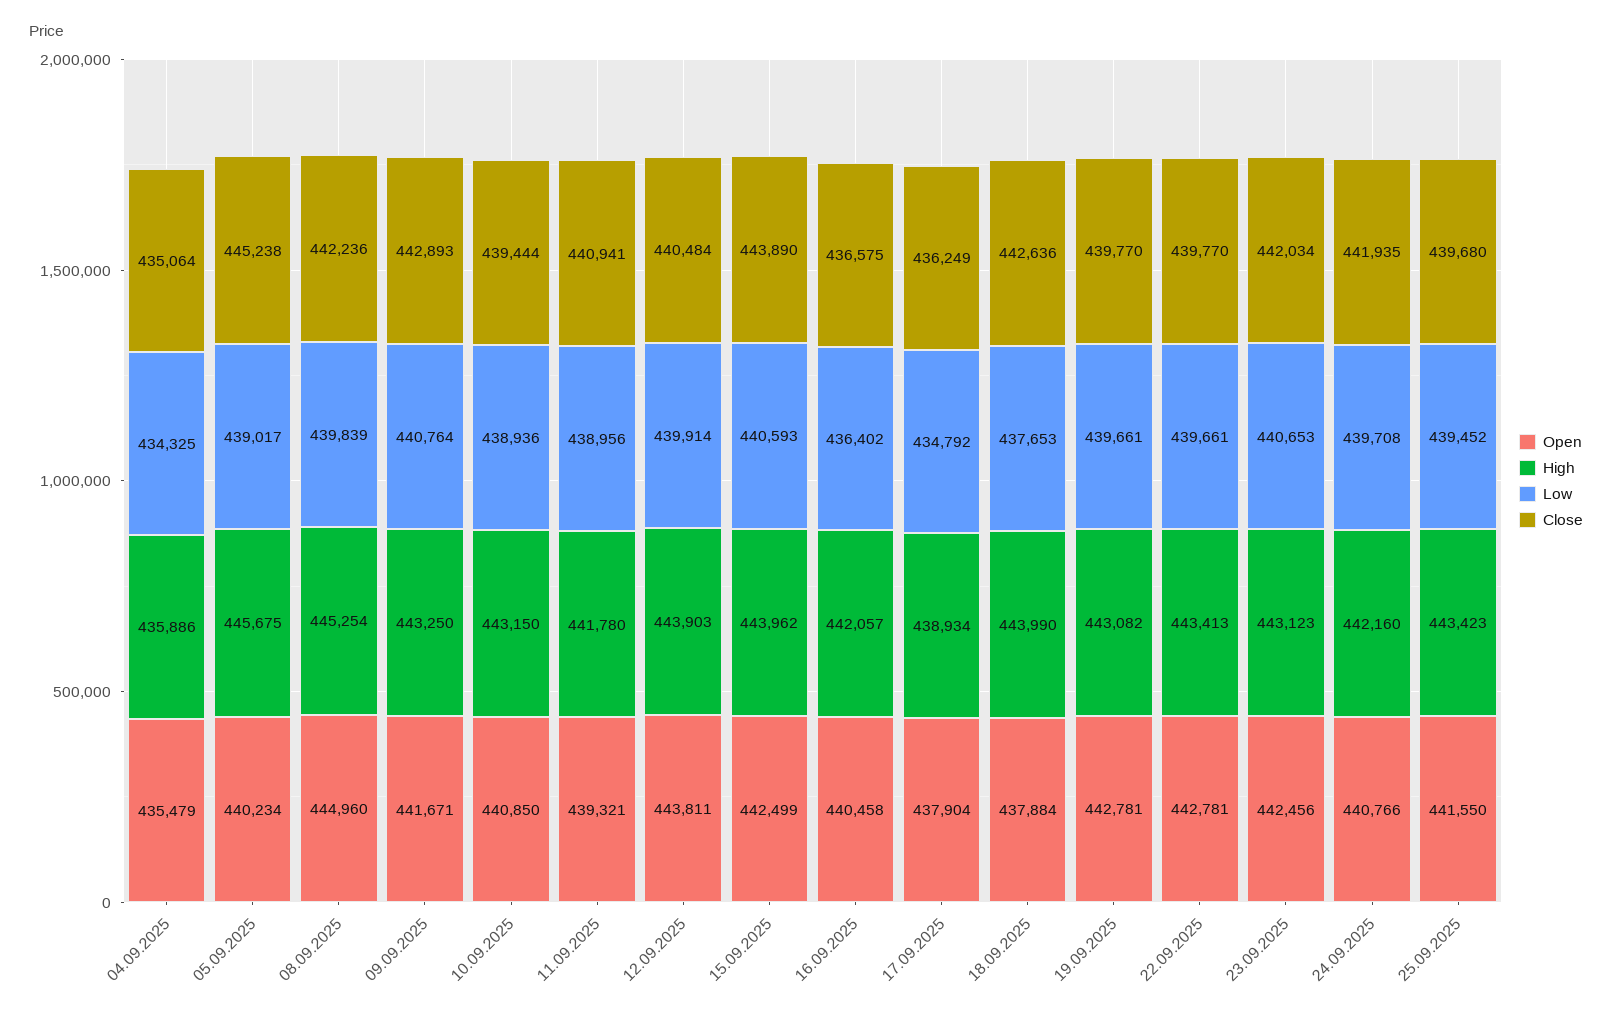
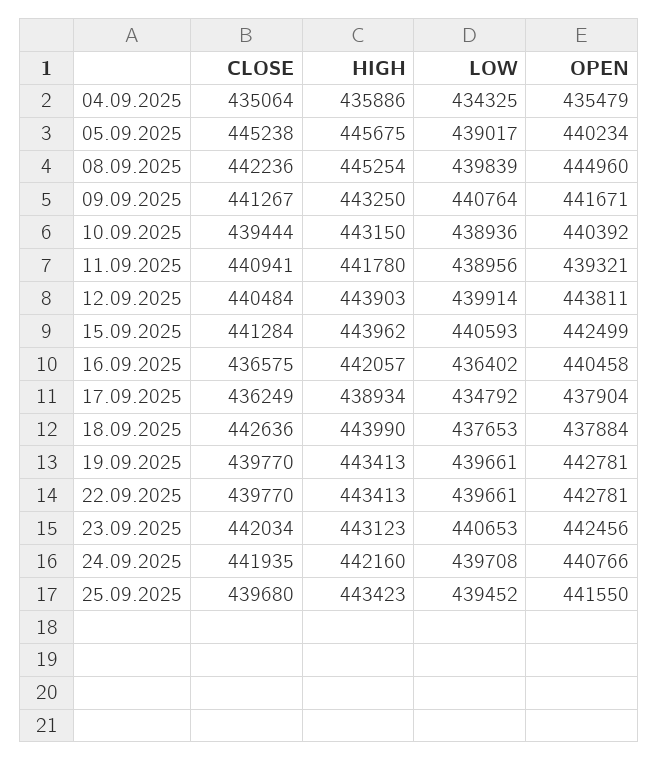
  {
    "Open": {
      "04.09.2025": 435479,
      "05.09.2025": 440234,
      "08.09.2025": 444960,
      "09.09.2025": 441671,
-     "10.09.2025": 440850,
+     "10.09.2025": 440392,
      "11.09.2025": 439321,
      "12.09.2025": 443811,
      "15.09.2025": 442499,
      "16.09.2025": 440458,
      "17.09.2025": 437904,
      "18.09.2025": 437884,
      "19.09.2025": 442781,
      "22.09.2025": 442781,
      "23.09.2025": 442456,
      "24.09.2025": 440766,
      "25.09.2025": 441550
    },
    "High": {
      "04.09.2025": 435886,
      "05.09.2025": 445675,
      "08.09.2025": 445254,
      "09.09.2025": 443250,
      "10.09.2025": 443150,
      "11.09.2025": 441780,
      "12.09.2025": 443903,
      "15.09.2025": 443962,
      "16.09.2025": 442057,
      "17.09.2025": 438934,
      "18.09.2025": 443990,
-     "19.09.2025": 443082,
+     "19.09.2025": 443413,
      "22.09.2025": 443413,
      "23.09.2025": 443123,
      "24.09.2025": 442160,
      "25.09.2025": 443423
    },
    "Low": {
      "04.09.2025": 434325,
      "05.09.2025": 439017,
      "08.09.2025": 439839,
      "09.09.2025": 440764,
      "10.09.2025": 438936,
      "11.09.2025": 438956,
      "12.09.2025": 439914,
      "15.09.2025": 440593,
      "16.09.2025": 436402,
      "17.09.2025": 434792,
      "18.09.2025": 437653,
      "19.09.2025": 439661,
      "22.09.2025": 439661,
      "23.09.2025": 440653,
      "24.09.2025": 439708,
      "25.09.2025": 439452
    },
    "Close": {
      "04.09.2025": 435064,
      "05.09.2025": 445238,
      "08.09.2025": 442236,
-     "09.09.2025": 442893,
+     "09.09.2025": 441267,
      "10.09.2025": 439444,
      "11.09.2025": 440941,
      "12.09.2025": 440484,
-     "15.09.2025": 443890,
+     "15.09.2025": 441284,
      "16.09.2025": 436575,
      "17.09.2025": 436249,
      "18.09.2025": 442636,
      "19.09.2025": 439770,
      "22.09.2025": 439770,
      "23.09.2025": 442034,
      "24.09.2025": 441935,
      "25.09.2025": 439680
    }
  }

